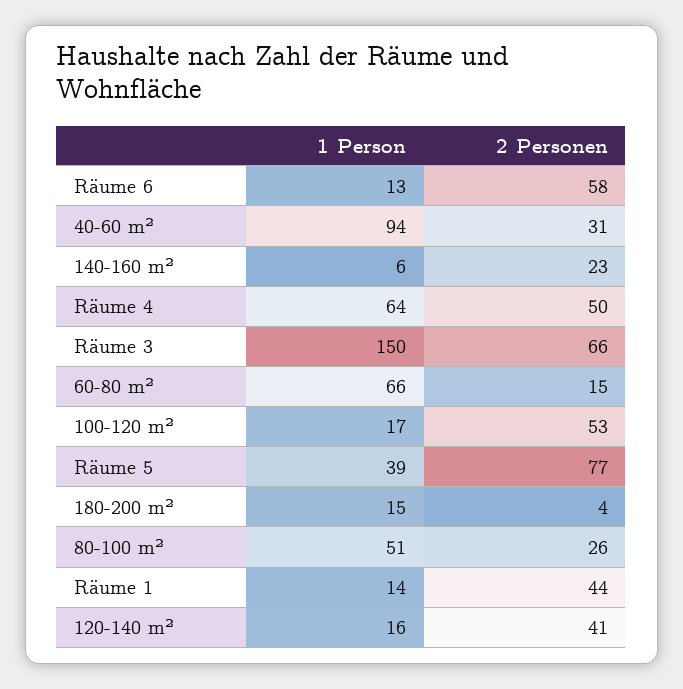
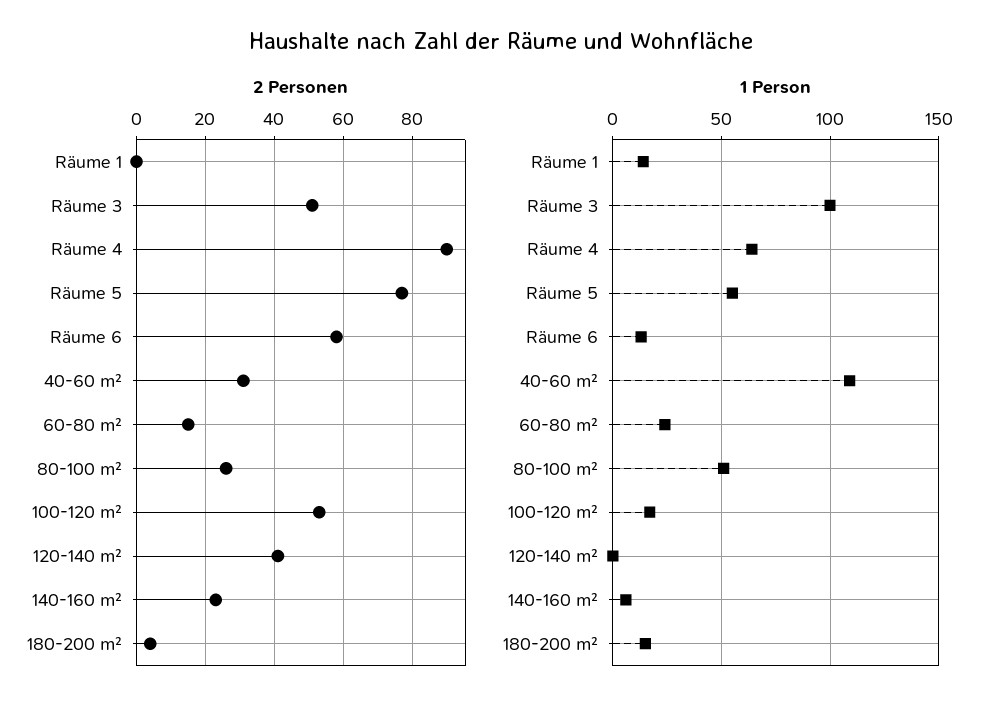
  {
    "1 Person": {
      "Räume 6": 13,
-     "40-60 m²": 94,
+     "40-60 m²": 110,
      "140-160 m²": 6,
      "Räume 4": 64,
-     "Räume 3": 150,
+     "Räume 3": 100,
-     "60-80 m²": 66,
+     "60-80 m²": 25,
      "100-120 m²": 17,
-     "Räume 5": 39,
+     "Räume 5": 55,
      "180-200 m²": 15,
      "80-100 m²": 51,
      "Räume 1": 14,
-     "120-140 m²": 16
+     "120-140 m²": 0
    },
    "2 Personen": {
      "Räume 6": 58,
      "40-60 m²": 31,
      "140-160 m²": 23,
-     "Räume 4": 50,
+     "Räume 4": 90,
-     "Räume 3": 66,
+     "Räume 3": 50,
      "60-80 m²": 15,
      "100-120 m²": 53,
      "Räume 5": 77,
      "180-200 m²": 4,
      "80-100 m²": 26,
-     "Räume 1": 44,
+     "Räume 1": 0,
      "120-140 m²": 41
    }
  }

